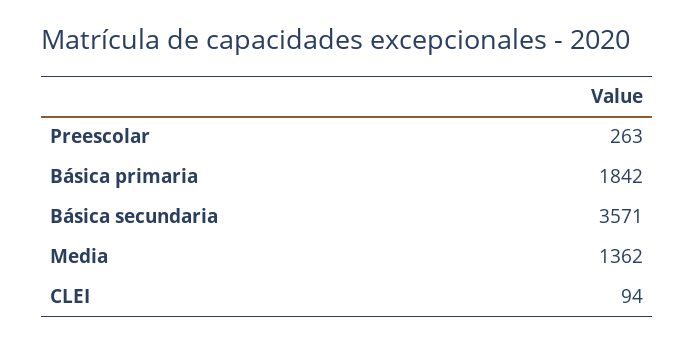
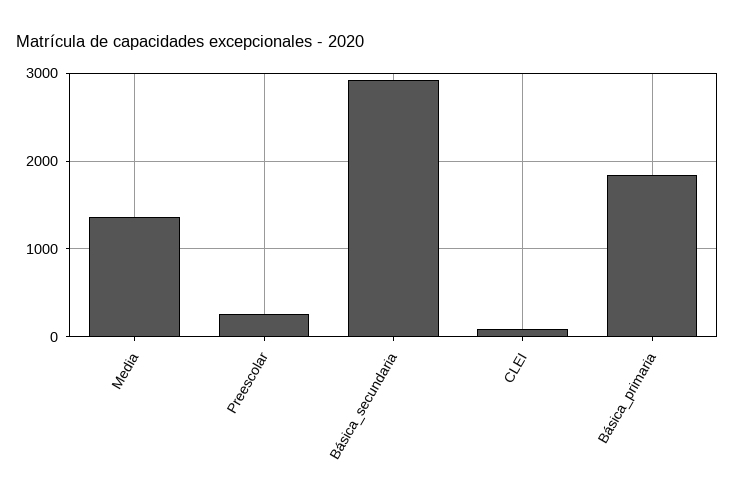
  {
    "Preescolar": 263,
    "Básica primaria": 1842,
-   "Básica secundaria": 3571,
+   "Básica secundaria": 2900,
    "Media": 1362,
    "CLEI": 94
  }

